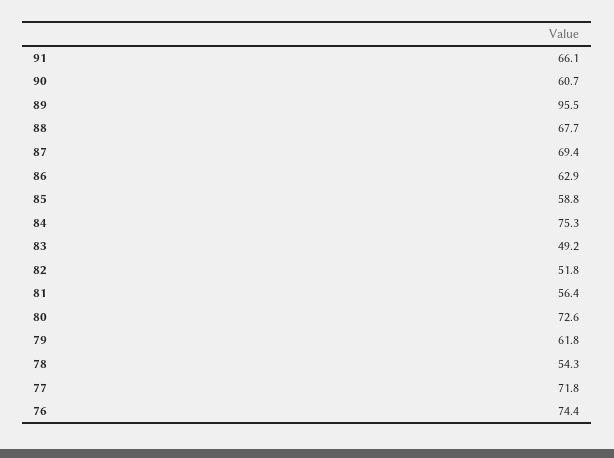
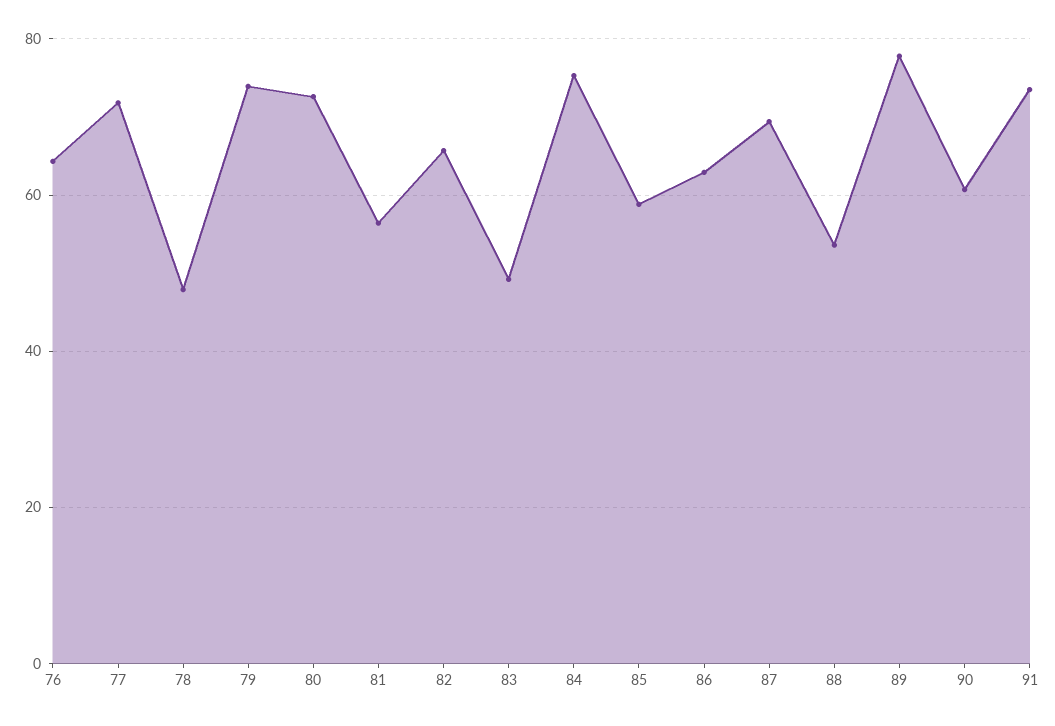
  {
-   "91": 66.1,
+   "91": 74,
    "90": 60.7,
-   "89": 95.5,
+   "89": 78,
-   "88": 67.7,
+   "88": 54,
    "87": 69.4,
    "86": 62.9,
    "85": 58.8,
    "84": 75.3,
    "83": 49.2,
-   "82": 51.8,
+   "82": 66,
    "81": 56.4,
    "80": 72.6,
-   "79": 61.8,
+   "79": 74,
-   "78": 54.3,
+   "78": 48,
    "77": 71.8,
-   "76": 74.4
+   "76": 64
  }

